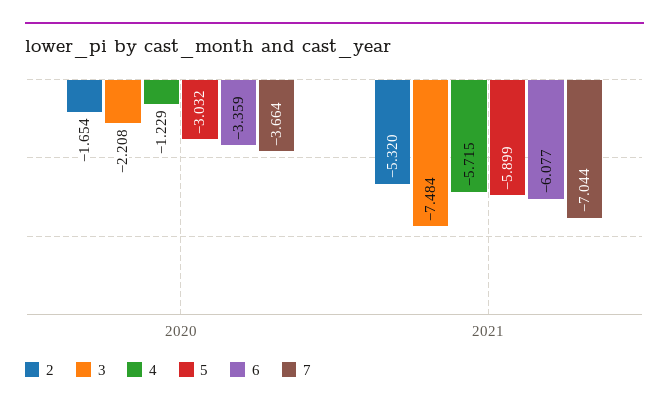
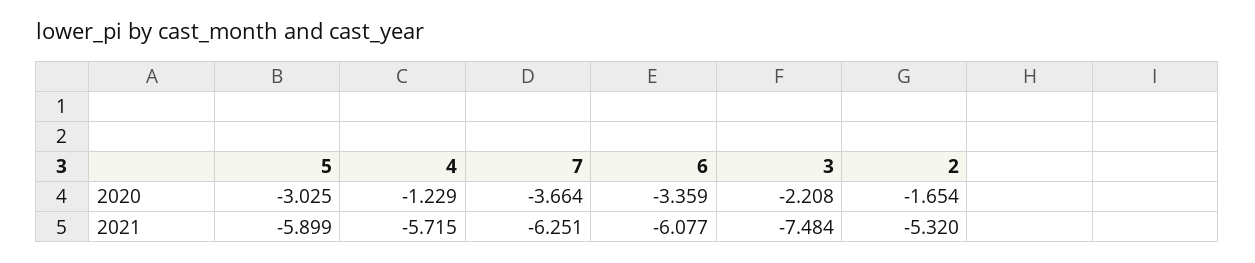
  {
    "2": {
      "2020": -1.654,
      "2021": -5.32
    },
    "3": {
      "2020": -2.208,
      "2021": -7.484
    },
    "4": {
      "2020": -1.229,
      "2021": -5.715
    },
    "5": {
-     "2020": -3.032,
+     "2020": -3.025,
      "2021": -5.899
    },
    "6": {
      "2020": -3.359,
      "2021": -6.077
    },
    "7": {
      "2020": -3.664,
-     "2021": -7.044
+     "2021": -6.251
    }
  }

